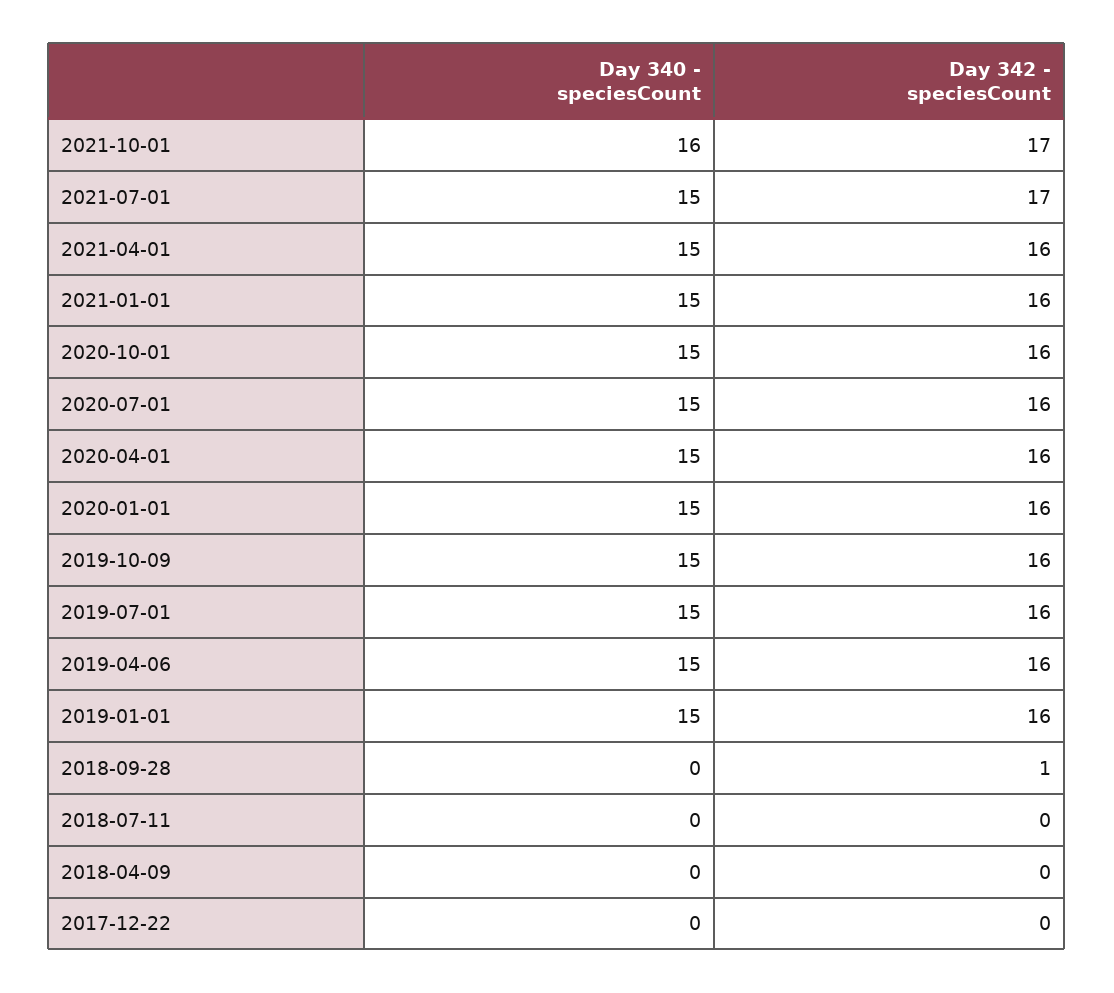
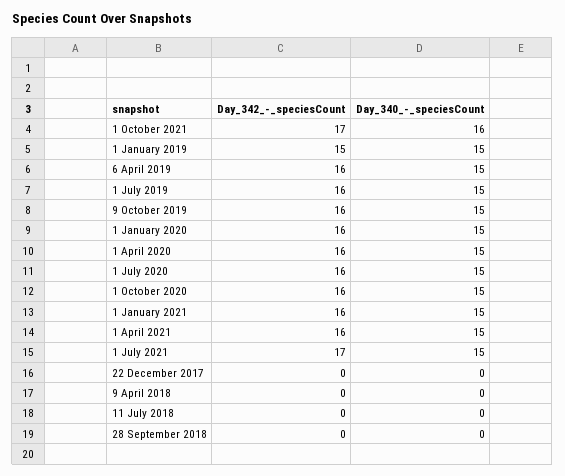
  {
    "Day 340 - speciesCount": {
      "2021-10-01": 16,
      "2021-07-01": 15,
      "2021-04-01": 15,
      "2021-01-01": 15,
      "2020-10-01": 15,
      "2020-07-01": 15,
      "2020-04-01": 15,
      "2020-01-01": 15,
      "2019-10-09": 15,
      "2019-07-01": 15,
      "2019-04-06": 15,
      "2019-01-01": 15,
      "2018-09-28": 0,
      "2018-07-11": 0,
      "2018-04-09": 0,
      "2017-12-22": 0
    },
    "Day 342 - speciesCount": {
      "2021-10-01": 17,
      "2021-07-01": 17,
      "2021-04-01": 16,
      "2021-01-01": 16,
      "2020-10-01": 16,
      "2020-07-01": 16,
      "2020-04-01": 16,
      "2020-01-01": 16,
      "2019-10-09": 16,
      "2019-07-01": 16,
      "2019-04-06": 16,
-     "2019-01-01": 16,
+     "2019-01-01": 15,
-     "2018-09-28": 1,
+     "2018-09-28": 0,
      "2018-07-11": 0,
      "2018-04-09": 0,
      "2017-12-22": 0
    }
  }

